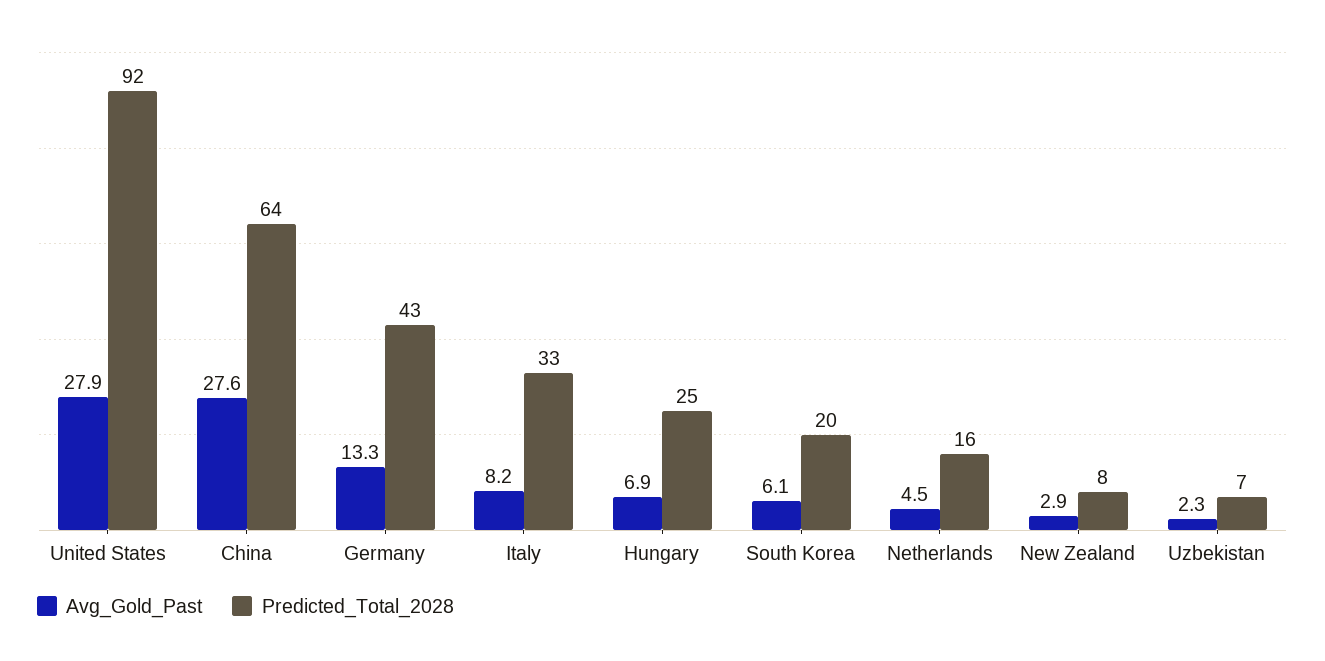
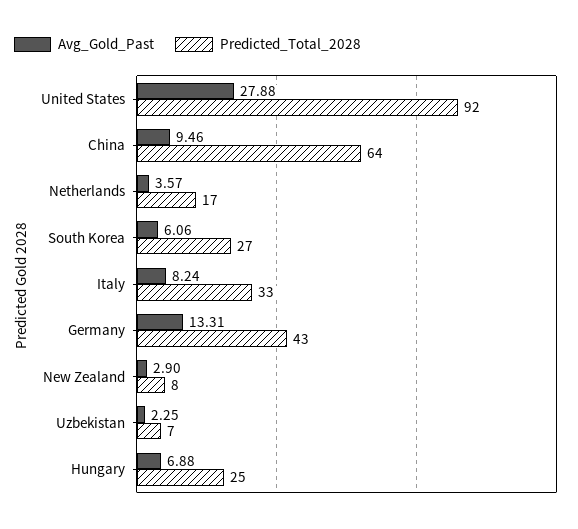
  {
    "Avg_Gold_Past": {
      "United States": 27.88,
-     "China": 27.6,
+     "China": 9.46,
      "Germany": 13.31,
      "Italy": 8.24,
      "Hungary": 6.88,
      "South Korea": 6.06,
-     "Netherlands": 4.5,
+     "Netherlands": 3.57,
      "New Zealand": 2.9,
      "Uzbekistan": 2.25
    },
    "Predicted_Total_2028": {
      "United States": 92,
      "China": 64,
      "Germany": 43,
      "Italy": 33,
      "Hungary": 25,
-     "South Korea": 20,
+     "South Korea": 27,
-     "Netherlands": 16,
+     "Netherlands": 17,
      "New Zealand": 8,
      "Uzbekistan": 7
    }
  }

